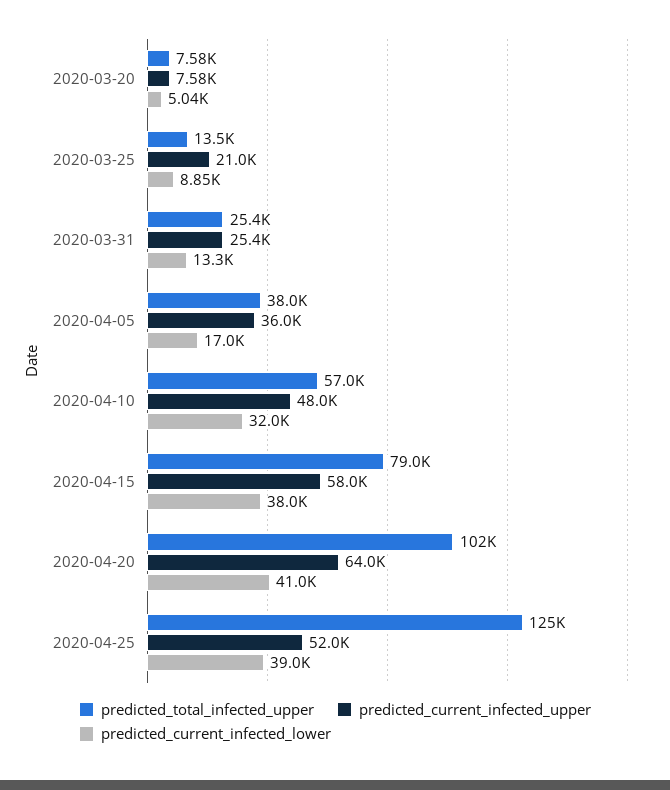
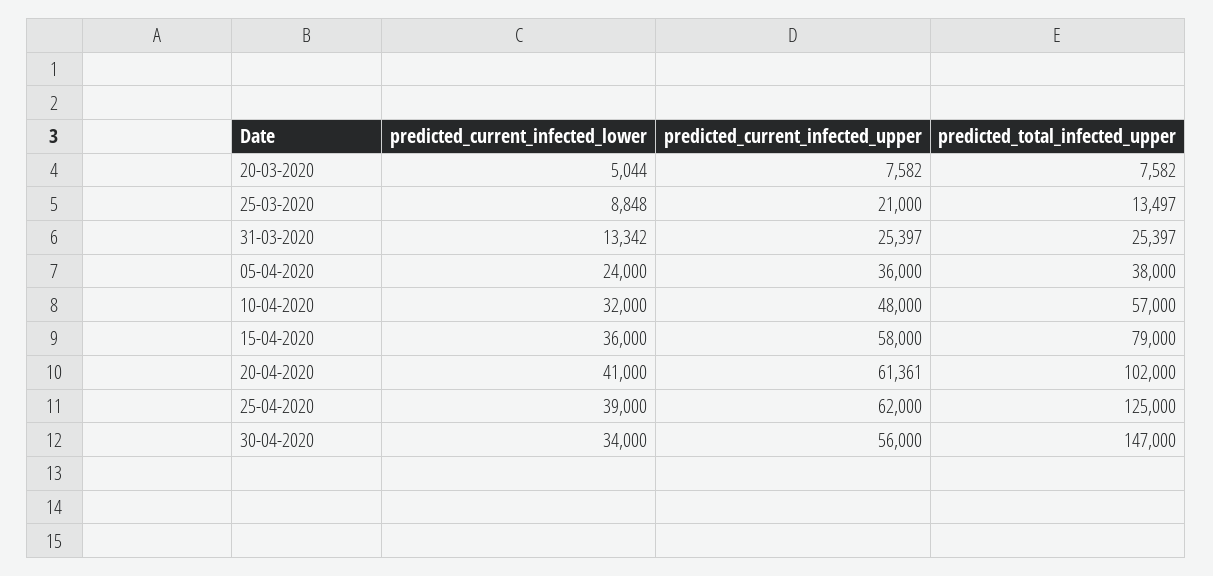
  {
    "predicted_total_infected_upper": {
      "2020-03-20": 7582,
      "2020-03-25": 13497,
      "2020-03-31": 25397,
      "2020-04-05": 38000,
      "2020-04-10": 57000,
      "2020-04-15": 79000,
      "2020-04-20": 102000,
-     "2020-04-25": 125000
+     "2020-04-25": 125000,
+     "30-04-2020": 147000
    },
    "predicted_current_infected_upper": {
      "2020-03-20": 7582,
      "2020-03-25": 21000,
      "2020-03-31": 25397,
      "2020-04-05": 36000,
      "2020-04-10": 48000,
      "2020-04-15": 58000,
-     "2020-04-20": 64000,
+     "2020-04-20": 61361,
-     "2020-04-25": 52000
+     "2020-04-25": 62000,
+     "30-04-2020": 56000
    },
    "predicted_current_infected_lower": {
      "2020-03-20": 5044,
      "2020-03-25": 8848,
      "2020-03-31": 13342,
-     "2020-04-05": 17000,
+     "2020-04-05": 24000,
      "2020-04-10": 32000,
-     "2020-04-15": 38000,
+     "2020-04-15": 36000,
      "2020-04-20": 41000,
-     "2020-04-25": 39000
+     "2020-04-25": 39000,
+     "30-04-2020": 34000
    }
  }

